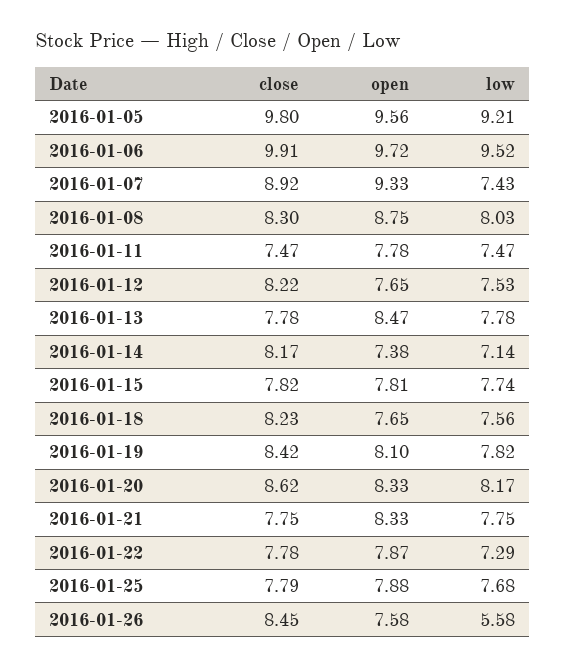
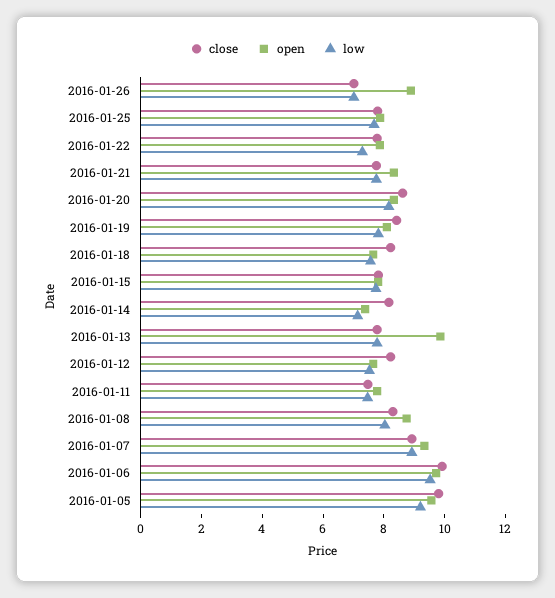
  {
    "close": {
      "2016-01-05": 9.8,
      "2016-01-06": 9.91,
      "2016-01-07": 8.92,
      "2016-01-08": 8.3,
      "2016-01-11": 7.47,
      "2016-01-12": 8.22,
      "2016-01-13": 7.78,
      "2016-01-14": 8.17,
      "2016-01-15": 7.82,
      "2016-01-18": 8.23,
      "2016-01-19": 8.42,
      "2016-01-20": 8.62,
      "2016-01-21": 7.75,
      "2016-01-22": 7.78,
      "2016-01-25": 7.79,
-     "2016-01-26": 8.45
+     "2016-01-26": 7
    },
    "open": {
      "2016-01-05": 9.56,
      "2016-01-06": 9.72,
      "2016-01-07": 9.33,
      "2016-01-08": 8.75,
      "2016-01-11": 7.78,
      "2016-01-12": 7.65,
-     "2016-01-13": 8.47,
+     "2016-01-13": 10,
      "2016-01-14": 7.38,
      "2016-01-15": 7.81,
      "2016-01-18": 7.65,
      "2016-01-19": 8.1,
      "2016-01-20": 8.33,
      "2016-01-21": 8.33,
      "2016-01-22": 7.87,
      "2016-01-25": 7.88,
-     "2016-01-26": 7.58
+     "2016-01-26": 9
    },
    "low": {
      "2016-01-05": 9.21,
      "2016-01-06": 9.52,
-     "2016-01-07": 7.43,
+     "2016-01-07": 9,
      "2016-01-08": 8.03,
      "2016-01-11": 7.47,
      "2016-01-12": 7.53,
      "2016-01-13": 7.78,
      "2016-01-14": 7.14,
      "2016-01-15": 7.74,
      "2016-01-18": 7.56,
      "2016-01-19": 7.82,
      "2016-01-20": 8.17,
      "2016-01-21": 7.75,
      "2016-01-22": 7.29,
      "2016-01-25": 7.68,
-     "2016-01-26": 5.58
+     "2016-01-26": 7
    }
  }

